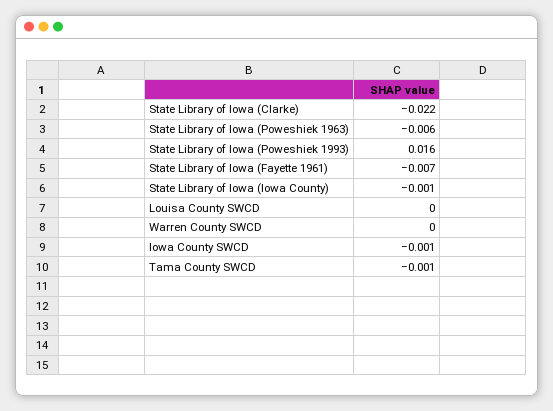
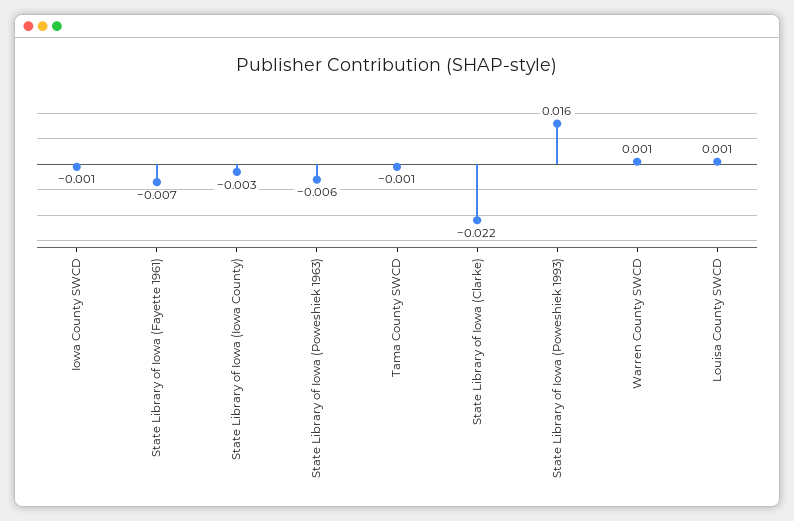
  {
    "State Library of Iowa (Clarke)": -0.022,
    "State Library of Iowa (Poweshiek 1963)": -0.006,
    "State Library of Iowa (Poweshiek 1993)": 0.016,
    "State Library of Iowa (Fayette 1961)": -0.007,
-   "State Library of Iowa (Iowa County)": -0.001,
+   "State Library of Iowa (Iowa County)": -0.003,
-   "Louisa County SWCD": 0,
+   "Louisa County SWCD": 0.001,
-   "Warren County SWCD": 0,
+   "Warren County SWCD": 0.001,
    "Iowa County SWCD": -0.001,
    "Tama County SWCD": -0.001
  }

